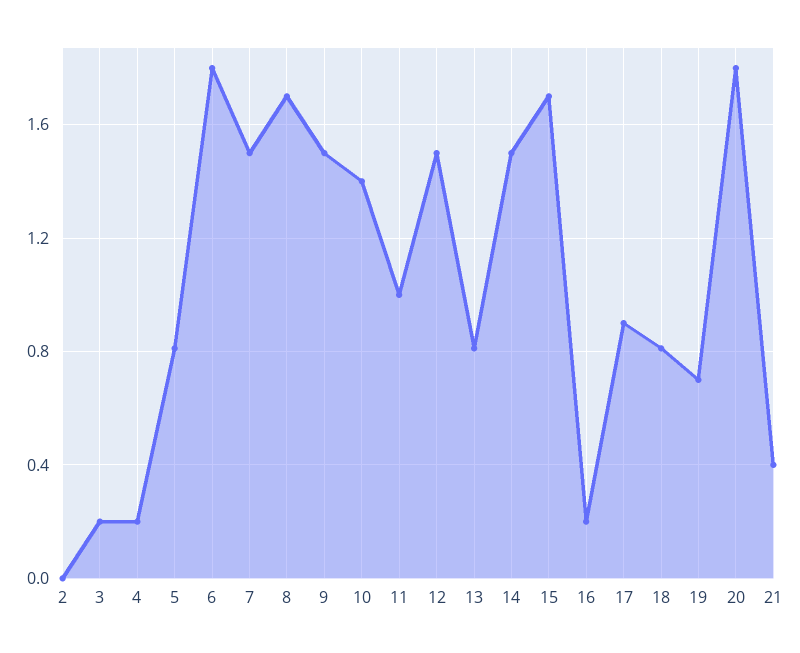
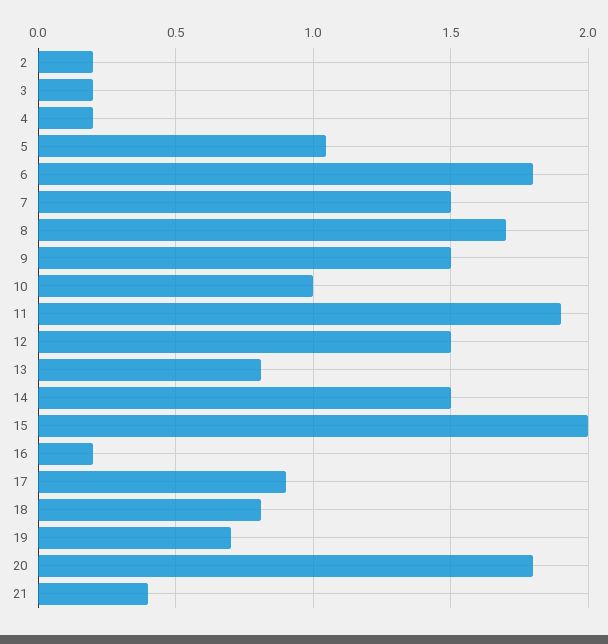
  {
-   "2": 0,
+   "2": 0.2,
    "3": 0.2,
    "4": 0.2,
-   "5": 0.8,
+   "5": 1.05,
    "6": 1.8,
    "7": 1.5,
    "8": 1.7,
    "9": 1.5,
-   "10": 1.4,
+   "10": 1,
-   "11": 1,
+   "11": 1.9,
    "12": 1.5,
    "13": 0.8,
    "14": 1.5,
-   "15": 1.7,
+   "15": 2,
    "16": 0.2,
    "17": 0.9,
    "18": 0.8,
    "19": 0.7,
    "20": 1.8,
    "21": 0.4
  }

